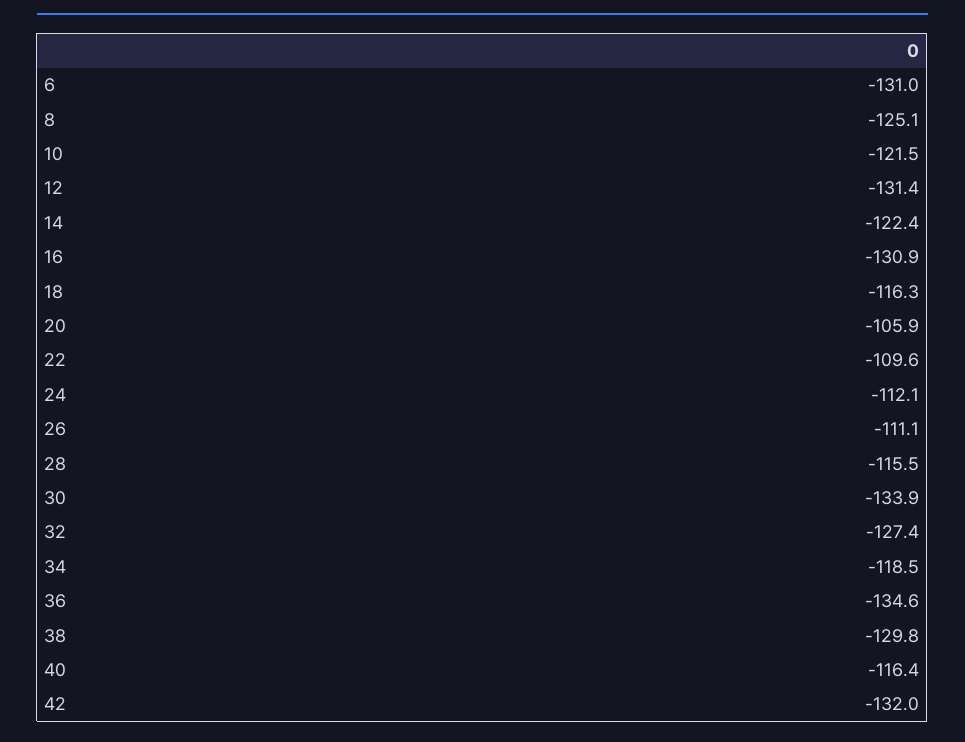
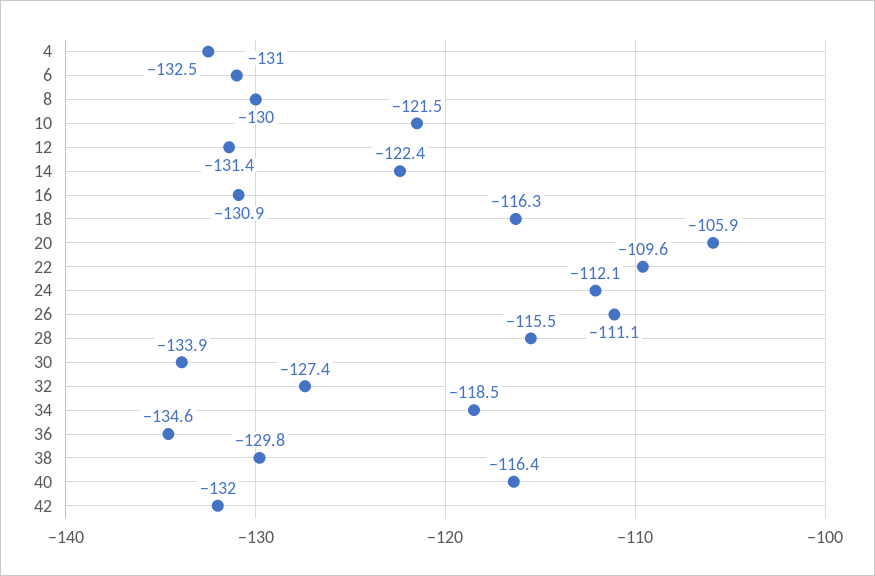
  {
    "6": -131,
-   "8": -125.1,
+   "8": -130,
    "10": -121.5,
    "12": -131.4,
    "14": -122.4,
    "16": -130.9,
    "18": -116.3,
    "20": -105.9,
    "22": -109.6,
    "24": -112.1,
    "26": -111.1,
    "28": -115.5,
    "30": -133.9,
    "32": -127.4,
    "34": -118.5,
    "36": -134.6,
    "38": -129.8,
    "40": -116.4,
-   "42": -132
+   "42": -132,
+   "4": -132.5
  }

